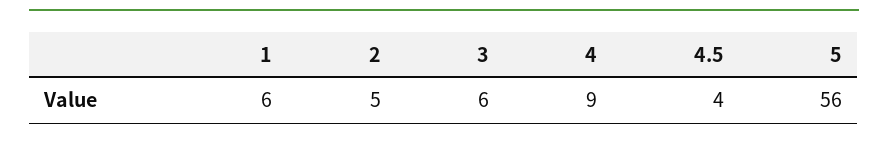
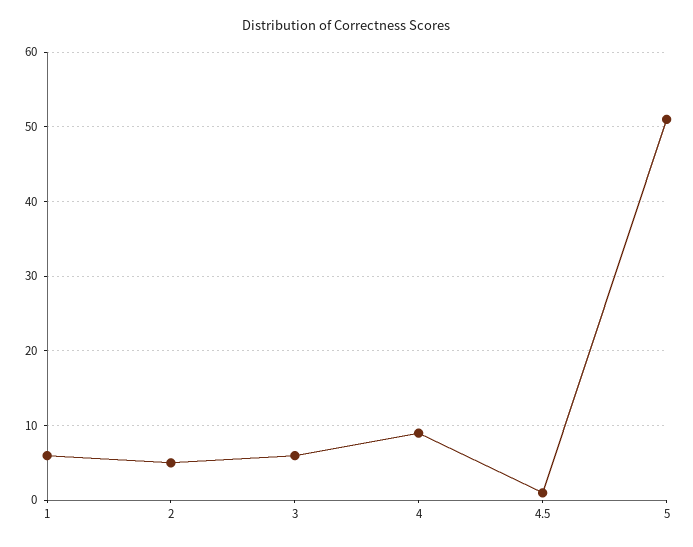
  {
    "1": 6,
    "2": 5,
    "3": 6,
    "4": 9,
-   "4.5": 4,
+   "4.5": 1,
-   "5": 56
+   "5": 51
  }

